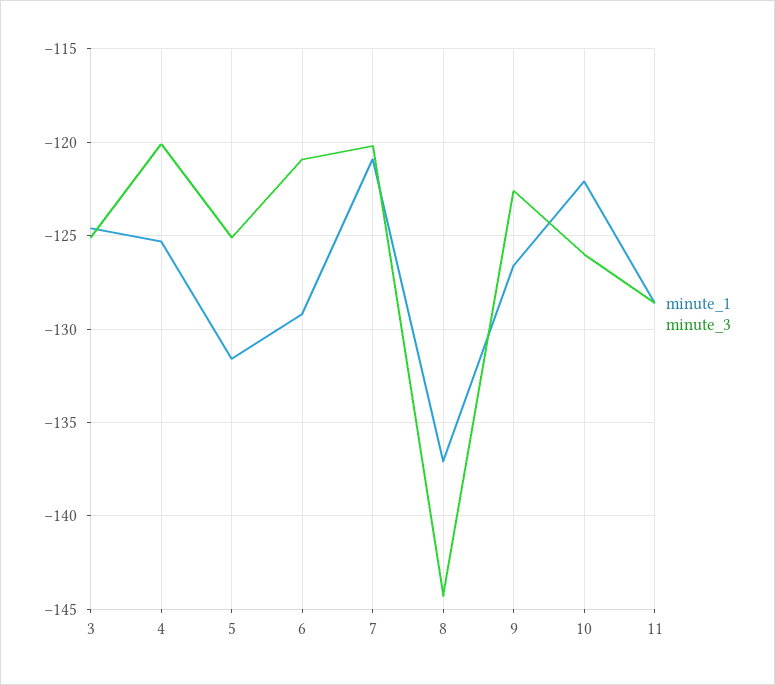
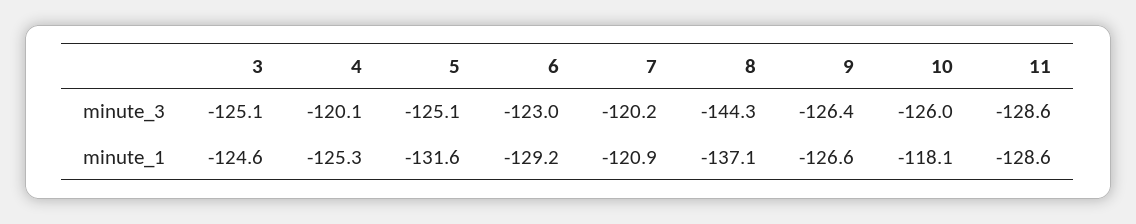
  {
    "minute_1": {
      "3": -124.6,
      "4": -125.3,
      "5": -131.6,
      "6": -129.2,
      "7": -120.9,
      "8": -137.1,
      "9": -126.6,
-     "10": -122,
+     "10": -118.1,
      "11": -128.6
    },
    "minute_3": {
      "3": -125.1,
      "4": -120.1,
      "5": -125.1,
-     "6": -121,
+     "6": -123,
      "7": -120.2,
      "8": -144.3,
-     "9": -122.5,
+     "9": -126.4,
      "10": -126,
      "11": -128.6
    }
  }

